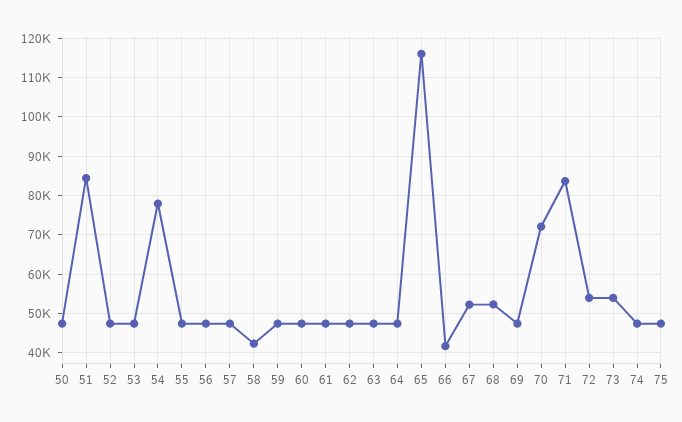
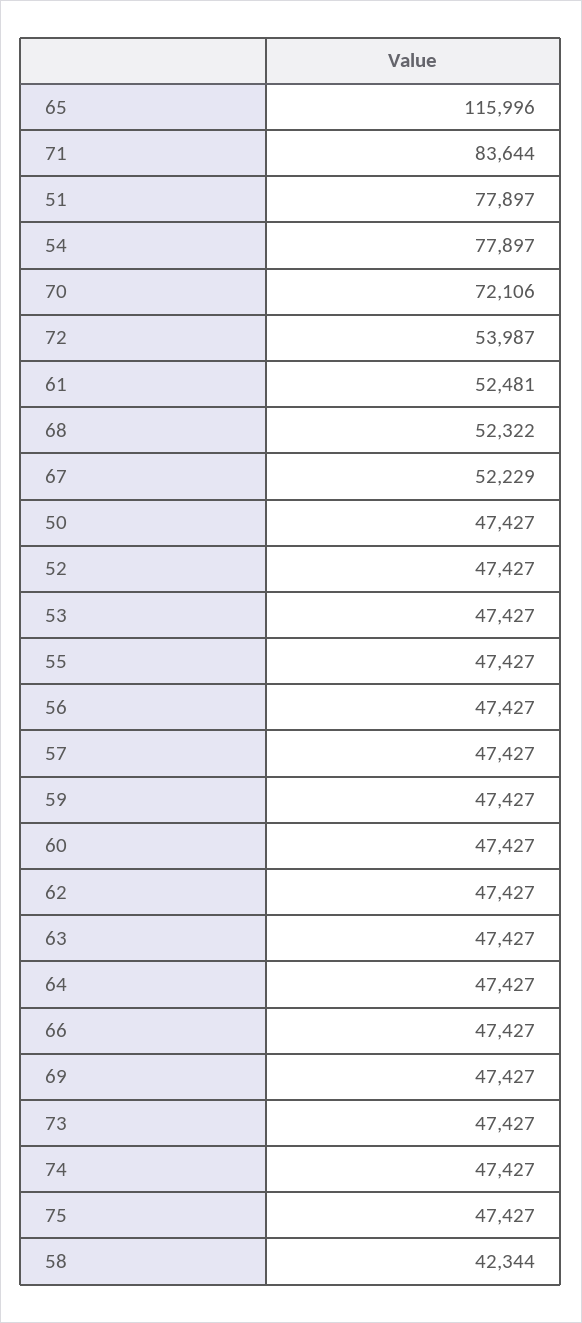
  {
    "50": 47427,
-   "51": 84000,
+   "51": 77897,
    "52": 47427,
    "53": 47427,
    "54": 77897,
    "55": 47427,
    "56": 47427,
    "57": 47427,
    "58": 42344,
    "59": 47427,
    "60": 47427,
-   "61": 48000,
+   "61": 52481,
    "62": 47427,
    "63": 47427,
    "64": 47427,
    "65": 115996,
-   "66": 42000,
+   "66": 47427,
    "67": 52229,
    "68": 52322,
    "69": 47427,
    "70": 72106,
    "71": 83644,
    "72": 53987,
-   "73": 54000,
+   "73": 47427,
    "74": 47427,
    "75": 47427
  }

